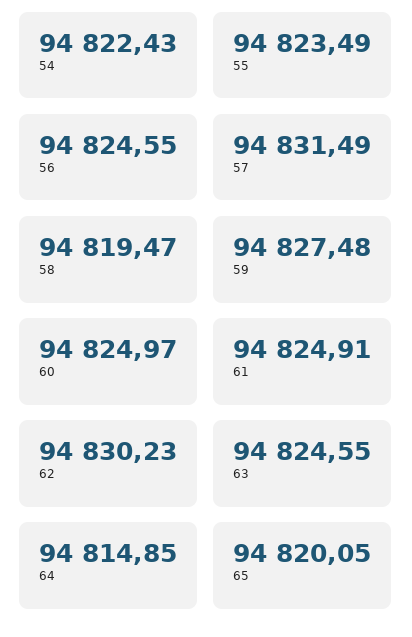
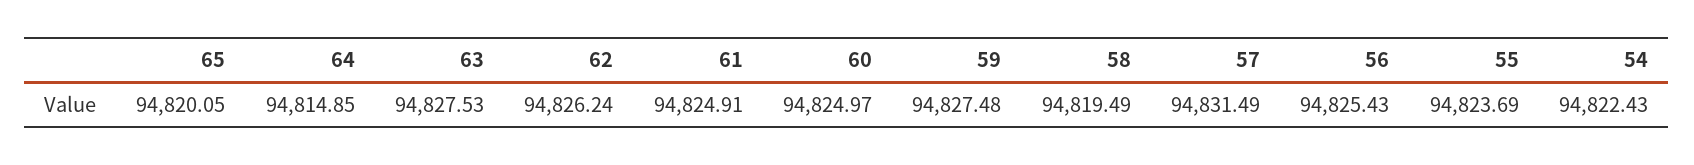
  {
    "54": 94822.43,
-   "55": 94823.49,
+   "55": 94823.69,
-   "56": 94824.55,
+   "56": 94825.43,
    "57": 94831.49,
-   "58": 94819.47,
+   "58": 94819.49,
    "59": 94827.48,
    "60": 94824.97,
    "61": 94824.91,
-   "62": 94830.23,
+   "62": 94826.24,
-   "63": 94824.55,
+   "63": 94827.53,
    "64": 94814.85,
    "65": 94820.05
  }

